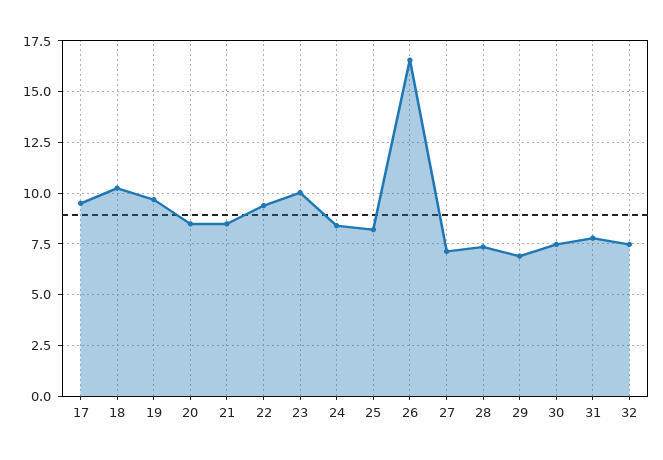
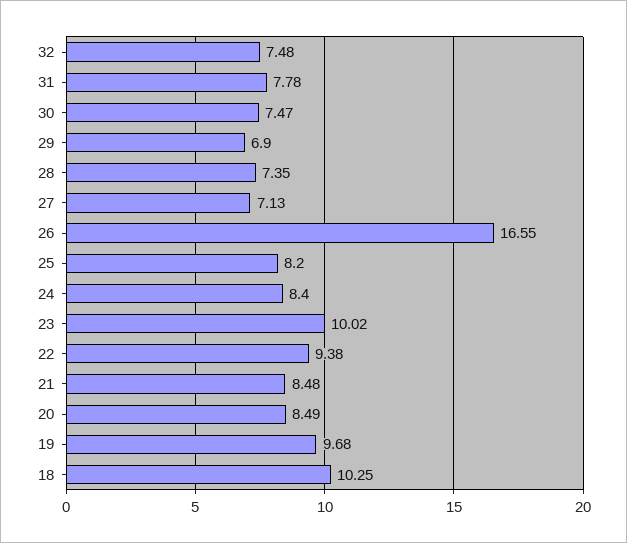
  {
-   "17": 9.5,
    "18": 10.25,
    "19": 9.68,
    "20": 8.49,
    "21": 8.48,
    "22": 9.38,
    "23": 10.02,
    "24": 8.4,
    "25": 8.2,
    "26": 16.55,
    "27": 7.13,
    "28": 7.35,
    "29": 6.9,
    "30": 7.47,
    "31": 7.78,
    "32": 7.48
  }

